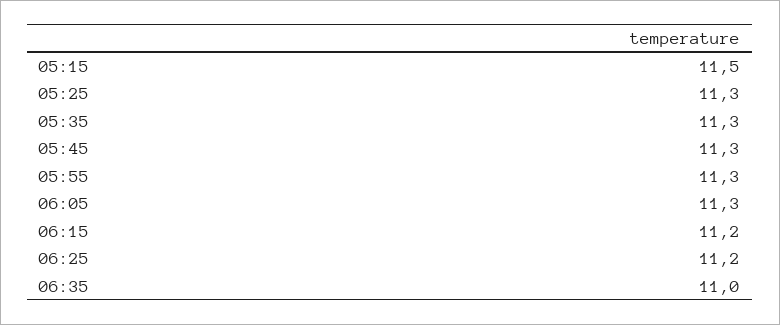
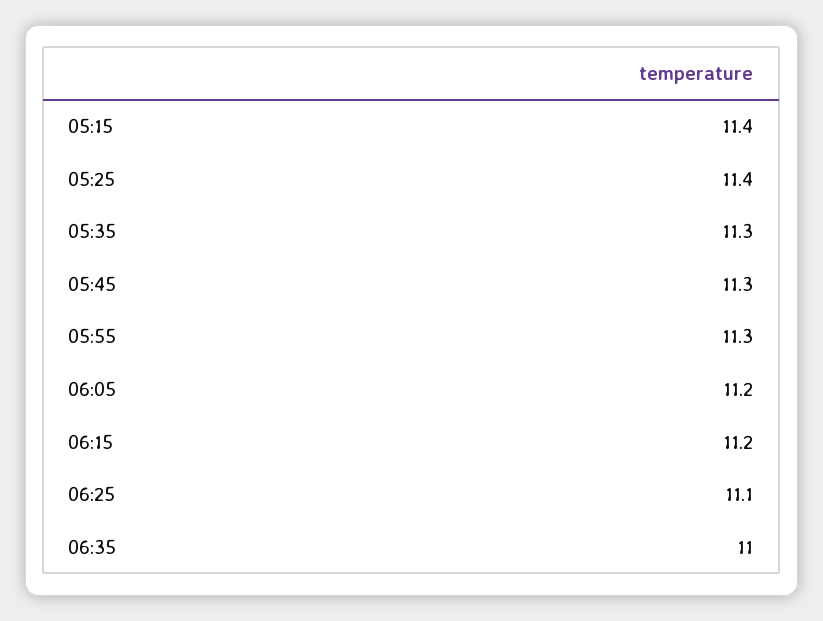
  {
-   "05:15": 11.5,
+   "05:15": 11.4,
-   "05:25": 11.3,
+   "05:25": 11.4,
    "05:35": 11.3,
    "05:45": 11.3,
    "05:55": 11.3,
-   "06:05": 11.3,
+   "06:05": 11.2,
    "06:15": 11.2,
-   "06:25": 11.2,
+   "06:25": 11.1,
    "06:35": 11
  }

